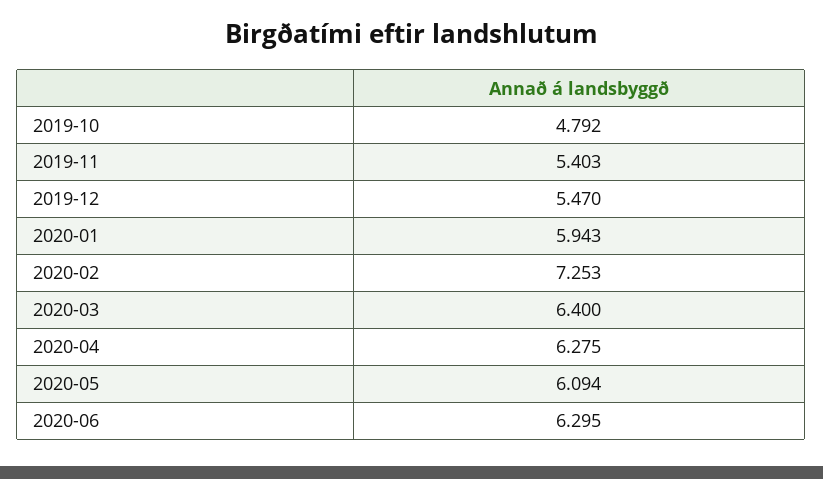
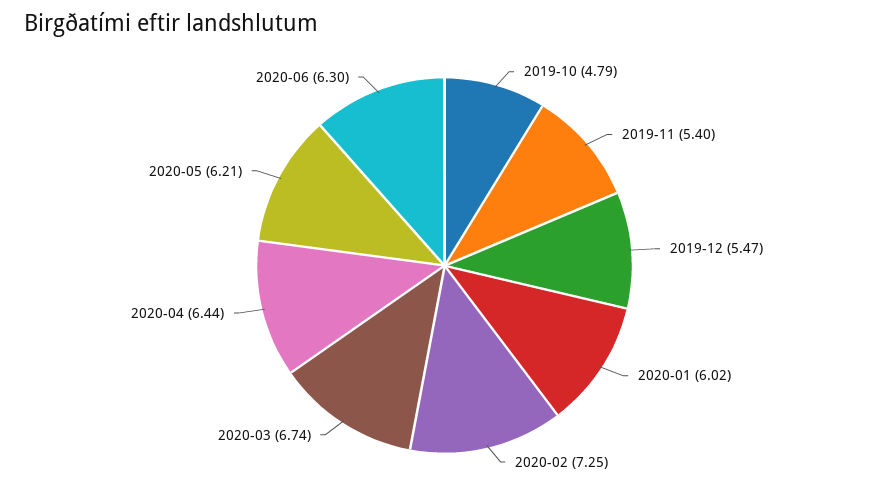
  {
    "2019-10": 4.792,
    "2019-11": 5.403,
    "2019-12": 5.47,
-   "2020-01": 5.943,
+   "2020-01": 6.02,
    "2020-02": 7.253,
-   "2020-03": 6.4,
+   "2020-03": 6.74,
-   "2020-04": 6.275,
+   "2020-04": 6.44,
-   "2020-05": 6.094,
+   "2020-05": 6.21,
    "2020-06": 6.295
  }

